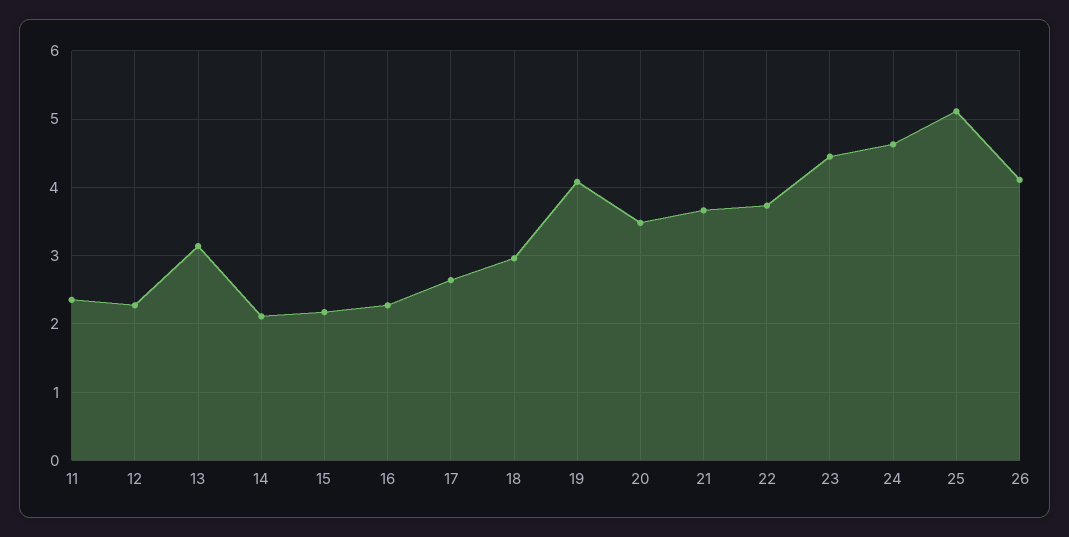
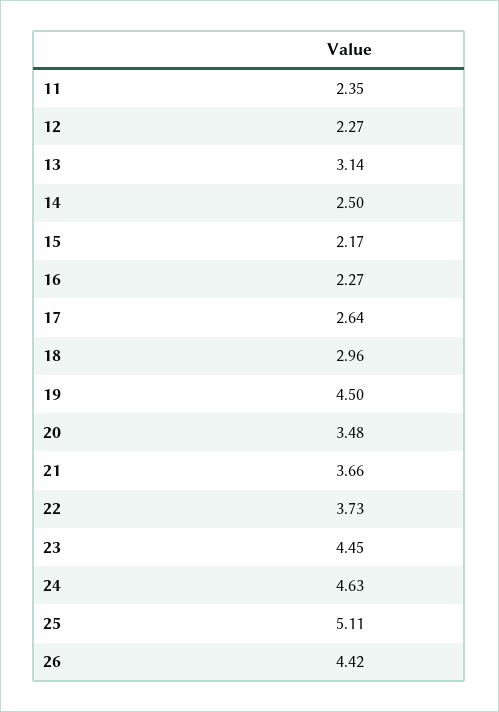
  {
    "11": 2.35,
    "12": 2.27,
    "13": 3.14,
-   "14": 2.1,
+   "14": 2.5,
    "15": 2.17,
    "16": 2.27,
    "17": 2.64,
    "18": 2.96,
-   "19": 4.1,
+   "19": 4.5,
    "20": 3.48,
    "21": 3.66,
    "22": 3.73,
    "23": 4.45,
    "24": 4.63,
    "25": 5.11,
-   "26": 4.1
+   "26": 4.42
  }

